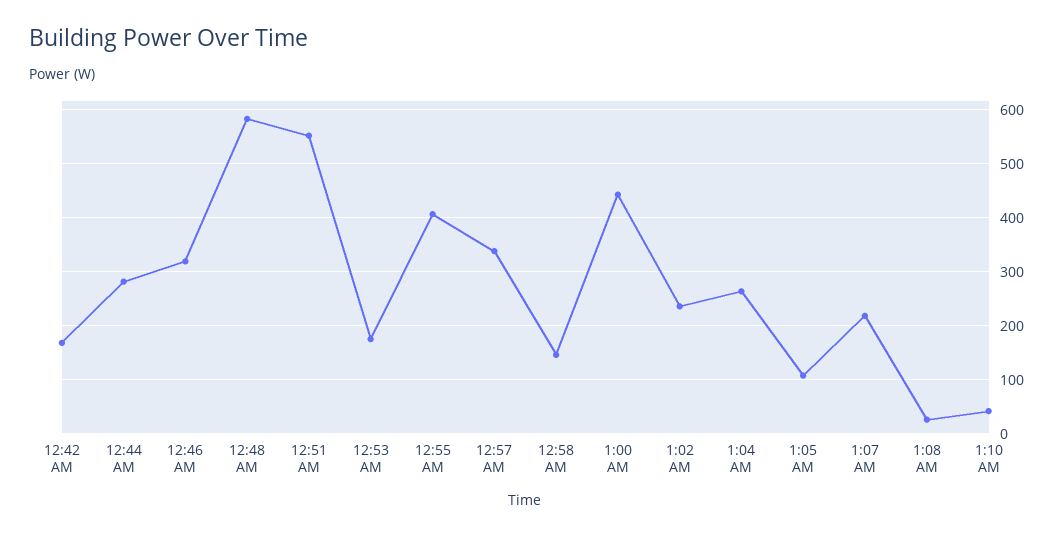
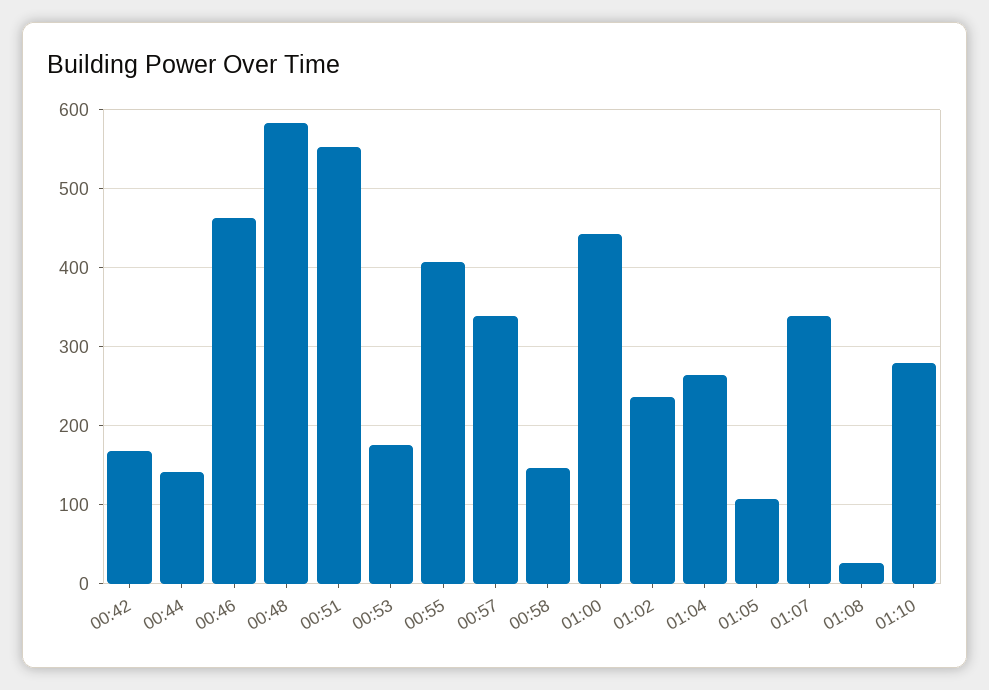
  {
    "12:42 AM": 170,
-   "12:44 AM": 280,
+   "12:44 AM": 140,
-   "12:46 AM": 320,
+   "12:46 AM": 460,
    "12:48 AM": 580,
    "12:51 AM": 550,
    "12:53 AM": 180,
    "12:55 AM": 410,
    "12:57 AM": 340,
    "12:58 AM": 150,
    "1:00 AM": 440,
    "1:02 AM": 240,
    "1:04 AM": 260,
    "1:05 AM": 110,
-   "1:07 AM": 220,
+   "1:07 AM": 340,
    "1:08 AM": 30,
-   "1:10 AM": 40
+   "1:10 AM": 280
  }

